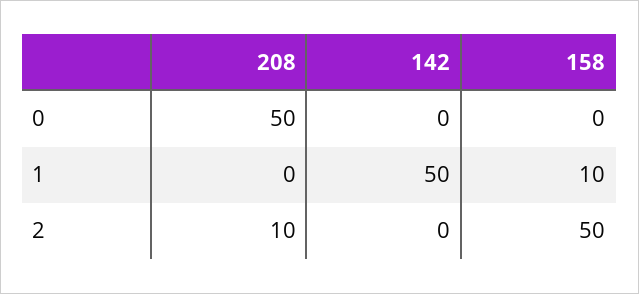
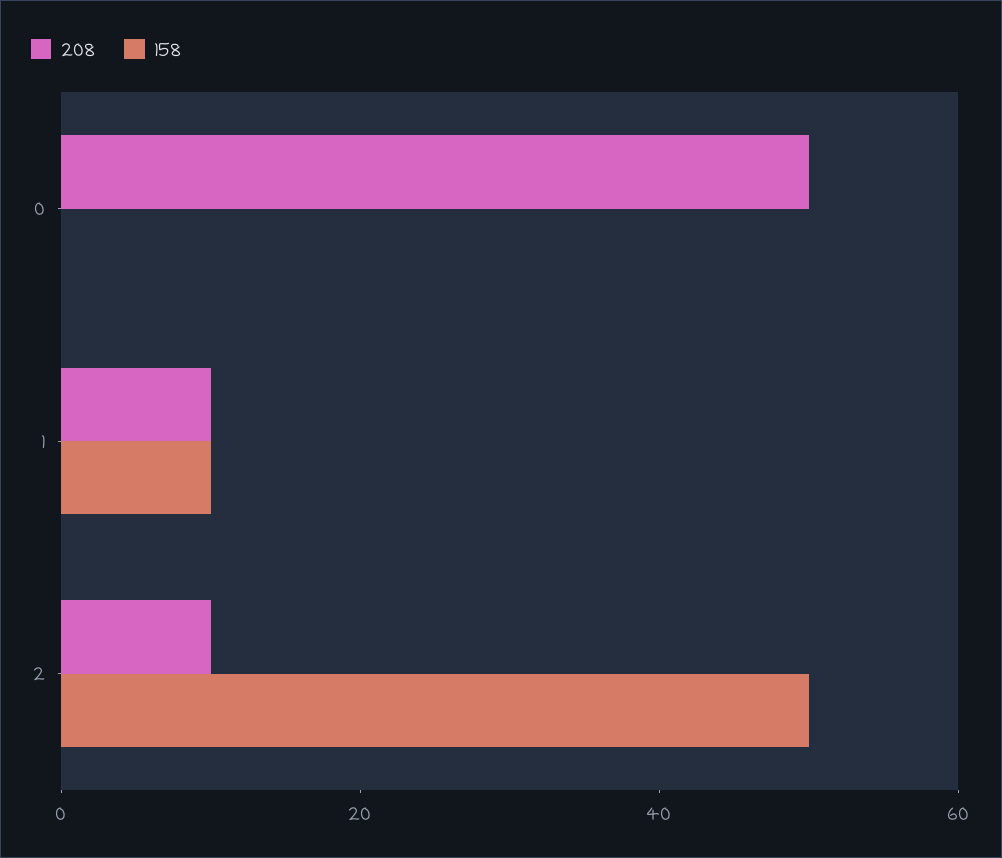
  {
    "208": {
      "0": 50,
-     "1": 0,
+     "1": 10,
      "2": 10
    },
-   "142": {
-     "0": 0,
-     "1": 50,
-     "2": 0
-   },
    "158": {
      "0": 0,
      "1": 10,
      "2": 50
    }
  }

